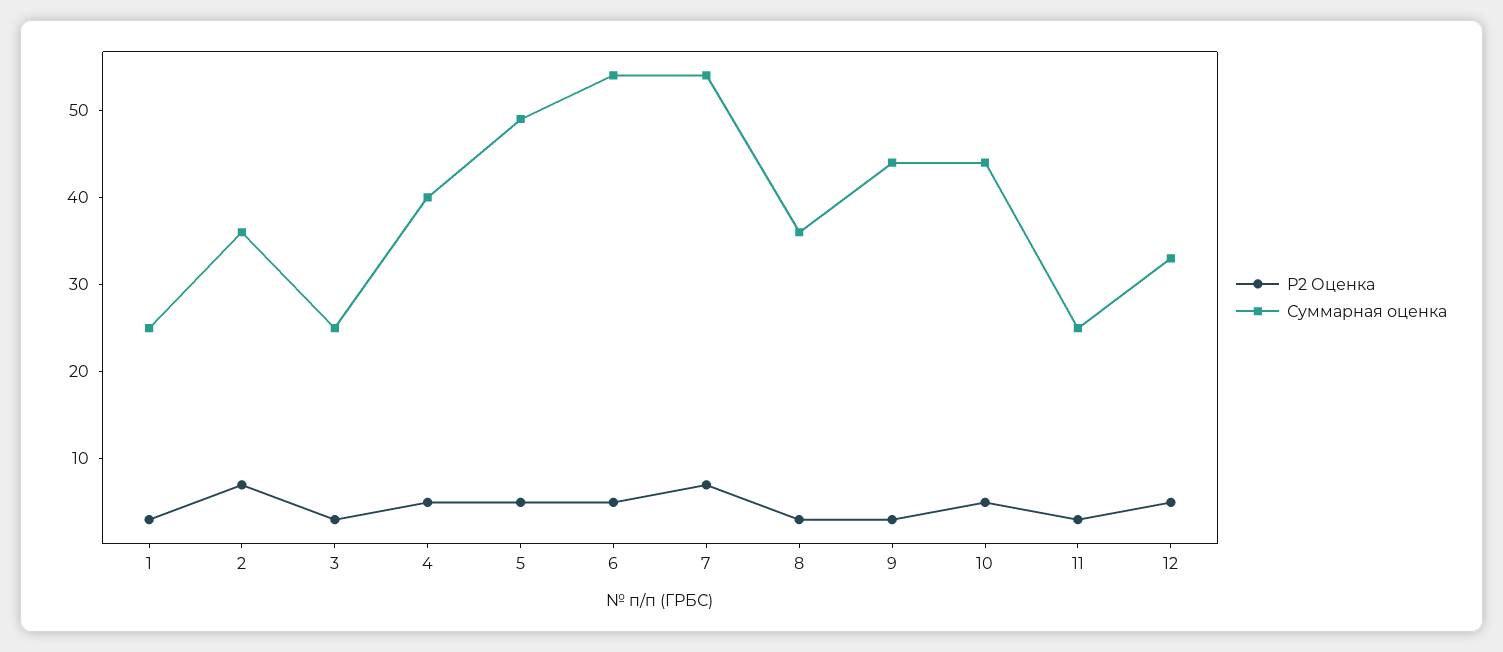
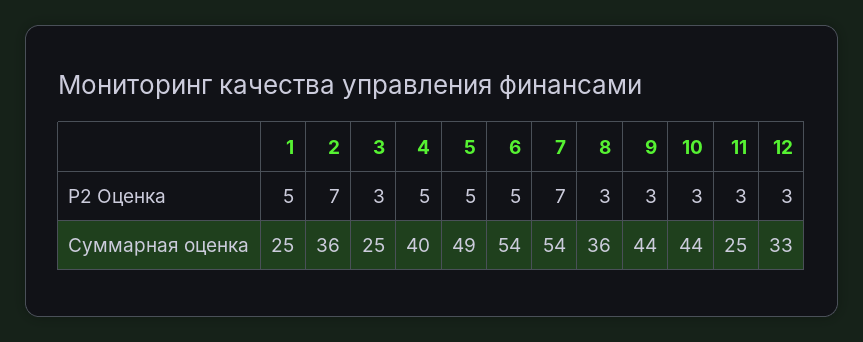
  {
    "Р2 Оценка": {
-     "1": 3,
+     "1": 5,
      "2": 7,
      "3": 3,
      "4": 5,
      "5": 5,
      "6": 5,
      "7": 7,
      "8": 3,
      "9": 3,
-     "10": 5,
+     "10": 3,
      "11": 3,
-     "12": 5
+     "12": 3
    },
    "Суммарная оценка": {
      "1": 25,
      "2": 36,
      "3": 25,
      "4": 40,
      "5": 49,
      "6": 54,
      "7": 54,
      "8": 36,
      "9": 44,
      "10": 44,
      "11": 25,
      "12": 33
    }
  }

